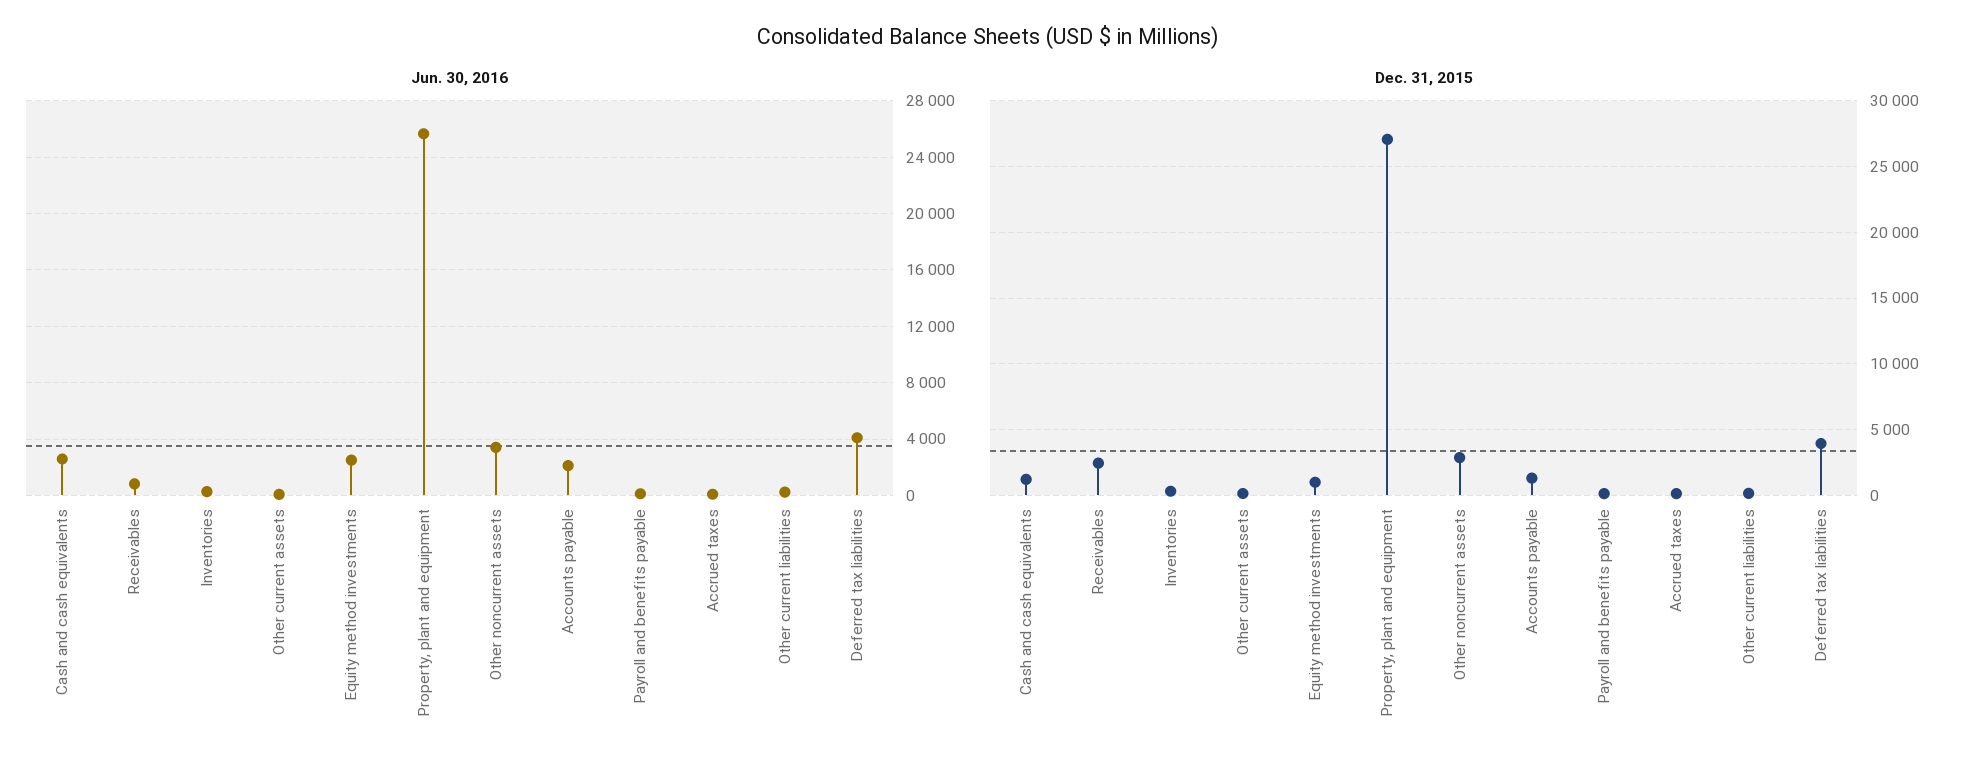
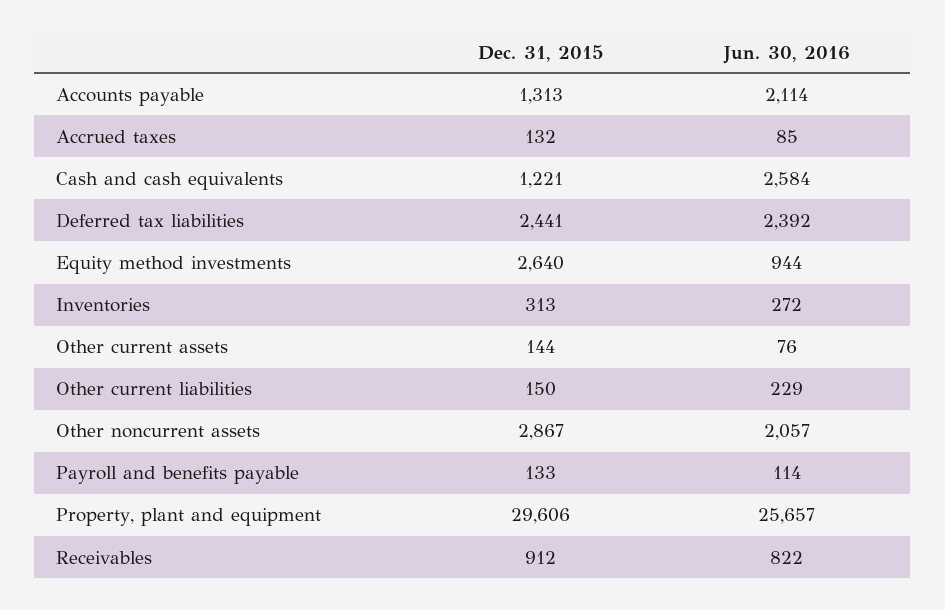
  {
    "Jun. 30, 2016": {
      "Cash and cash equivalents": 2584,
      "Receivables": 822,
      "Inventories": 272,
      "Other current assets": 76,
-     "Equity method investments": 2500,
+     "Equity method investments": 944,
      "Property, plant and equipment": 25657,
-     "Other noncurrent assets": 3500,
+     "Other noncurrent assets": 2057,
      "Accounts payable": 2114,
      "Payroll and benefits payable": 114,
      "Accrued taxes": 85,
      "Other current liabilities": 229,
-     "Deferred tax liabilities": 4000
+     "Deferred tax liabilities": 2392
    },
    "Dec. 31, 2015": {
      "Cash and cash equivalents": 1221,
-     "Receivables": 2500,
+     "Receivables": 912,
      "Inventories": 313,
      "Other current assets": 144,
-     "Equity method investments": 1000,
+     "Equity method investments": 2640,
-     "Property, plant and equipment": 27000,
+     "Property, plant and equipment": 29606,
      "Other noncurrent assets": 2867,
      "Accounts payable": 1313,
      "Payroll and benefits payable": 133,
      "Accrued taxes": 132,
      "Other current liabilities": 150,
-     "Deferred tax liabilities": 4000
+     "Deferred tax liabilities": 2441
    }
  }

